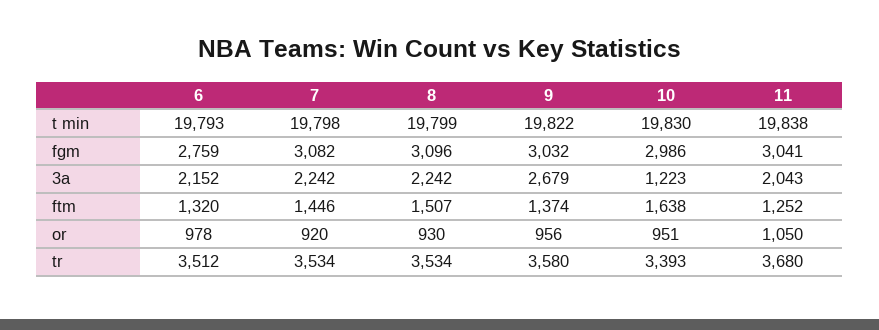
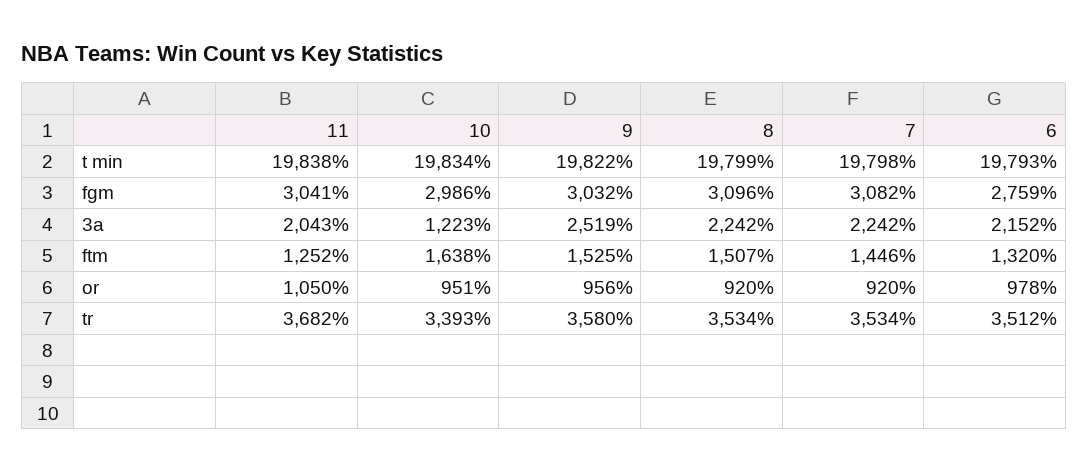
  {
    "6": {
      "t min": 19793,
      "fgm": 2759,
      "3a": 2152,
      "ftm": 1320,
      "or": 978,
      "tr": 3512
    },
    "7": {
      "t min": 19798,
      "fgm": 3082,
      "3a": 2242,
      "ftm": 1446,
      "or": 920,
      "tr": 3534
    },
    "8": {
      "t min": 19799,
      "fgm": 3096,
      "3a": 2242,
      "ftm": 1507,
-     "or": 930,
+     "or": 920,
      "tr": 3534
    },
    "9": {
      "t min": 19822,
      "fgm": 3032,
-     "3a": 2679,
+     "3a": 2519,
-     "ftm": 1374,
+     "ftm": 1525,
      "or": 956,
      "tr": 3580
    },
    "10": {
-     "t min": 19830,
+     "t min": 19834,
      "fgm": 2986,
      "3a": 1223,
      "ftm": 1638,
      "or": 951,
      "tr": 3393
    },
    "11": {
      "t min": 19838,
      "fgm": 3041,
      "3a": 2043,
      "ftm": 1252,
      "or": 1050,
-     "tr": 3680
+     "tr": 3682
    }
  }

